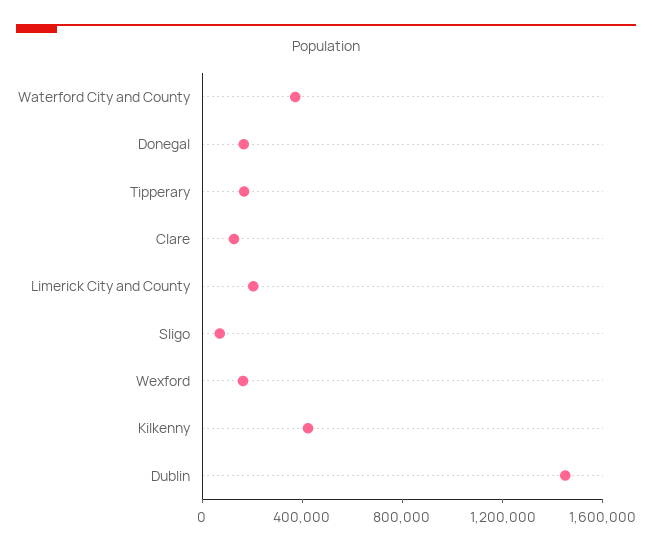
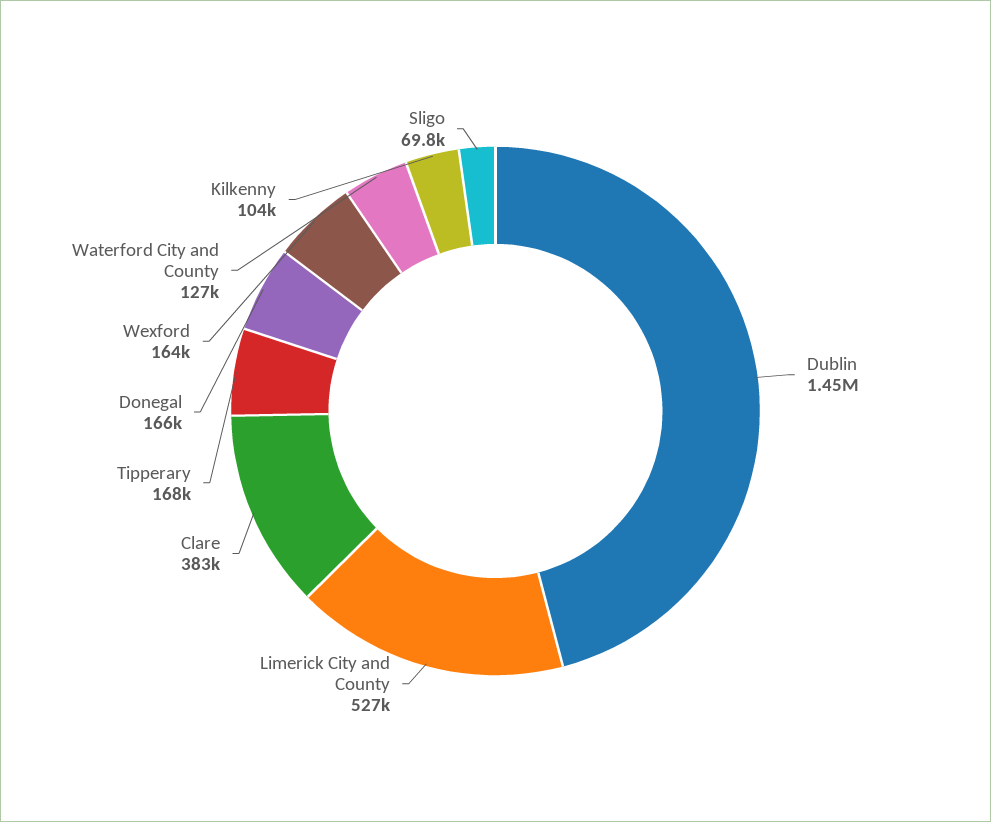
  {
-   "Waterford City and County": 400000,
+   "Waterford City and County": 127000,
    "Donegal": 166000,
    "Tipperary": 168000,
-   "Clare": 100000,
+   "Clare": 383000,
-   "Limerick City and County": 200000,
+   "Limerick City and County": 527000,
    "Sligo": 69800,
    "Wexford": 164000,
-   "Kilkenny": 400000,
+   "Kilkenny": 104000,
    "Dublin": 1450000
  }

